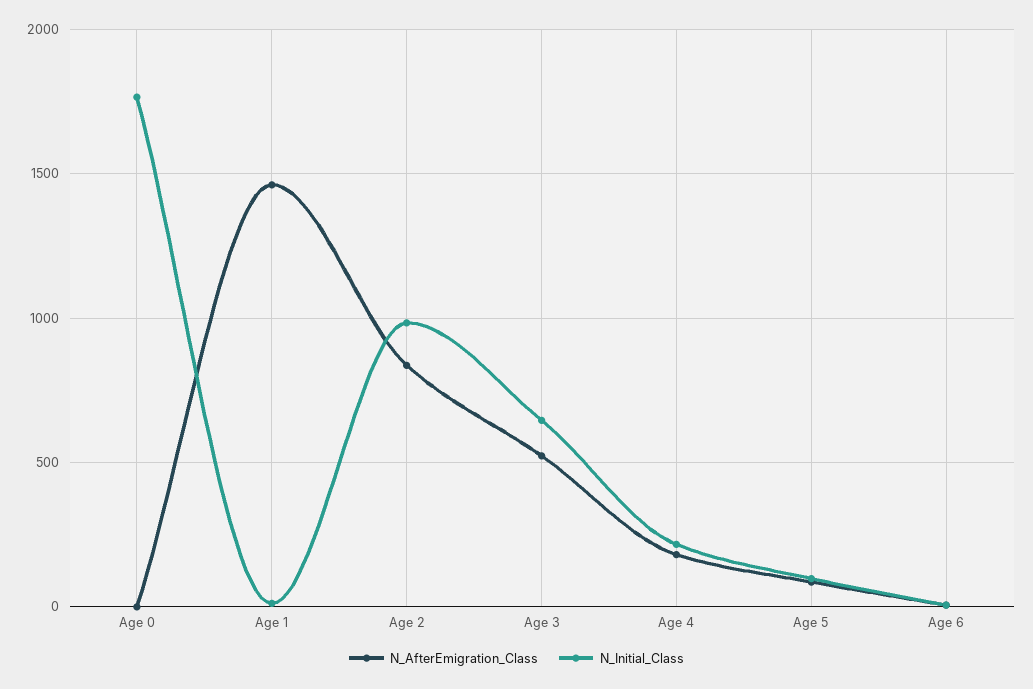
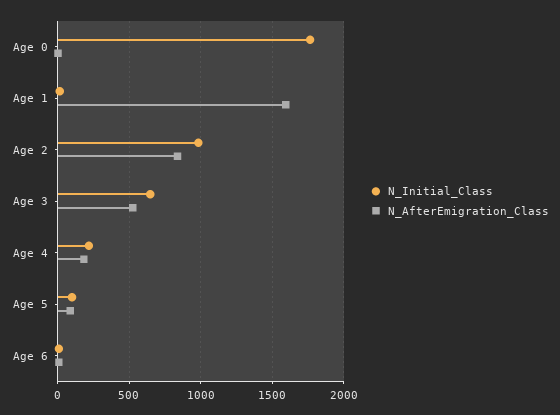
  {
    "N_AfterEmigration_Class": {
      "Age 0": 0,
-     "Age 1": 1450,
+     "Age 1": 1600,
      "Age 2": 850,
      "Age 3": 500,
      "Age 4": 200,
      "Age 5": 100,
      "Age 6": 0
    },
    "N_Initial_Class": {
      "Age 0": 1750,
      "Age 1": 0,
      "Age 2": 1000,
      "Age 3": 650,
      "Age 4": 200,
      "Age 5": 100,
      "Age 6": 0
    }
  }

